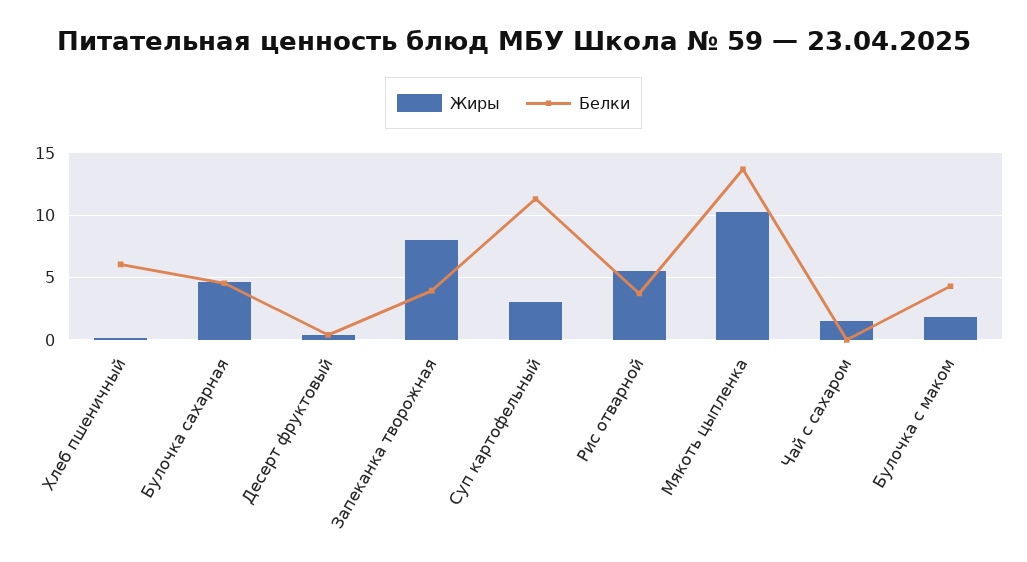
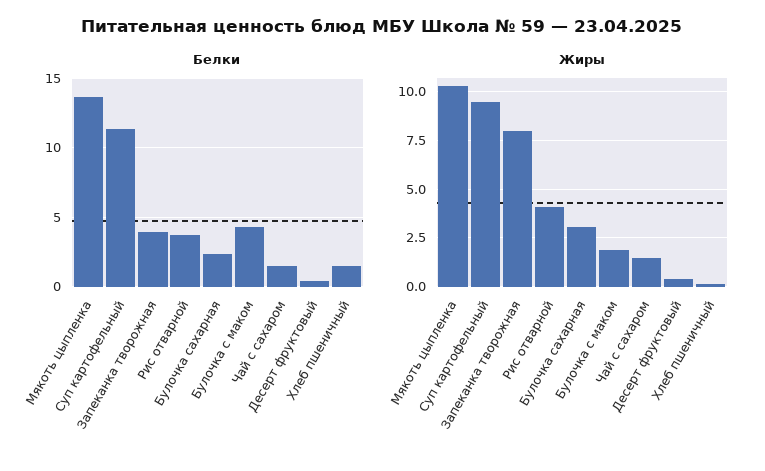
  {
    "Жиры": {
      "Хлеб пшеничный": 0,
-     "Булочка сахарная": 4.5,
+     "Булочка сахарная": 3,
      "Десерт фруктовый": 0.5,
      "Запеканка творожная": 8,
-     "Суп картофельный": 3,
+     "Суп картофельный": 9.5,
-     "Рис отварной": 5.5,
+     "Рис отварной": 4,
      "Мякоть цыпленка": 10.5,
      "Чай с сахаром": 1.5,
      "Булочка с маком": 2
    },
    "Белки": {
-     "Хлеб пшеничный": 6,
+     "Хлеб пшеничный": 1.5,
-     "Булочка сахарная": 4.5,
+     "Булочка сахарная": 2.5,
      "Десерт фруктовый": 0.5,
      "Запеканка творожная": 4,
      "Суп картофельный": 11.5,
      "Рис отварной": 3.5,
      "Мякоть цыпленка": 13.5,
-     "Чай с сахаром": 0,
+     "Чай с сахаром": 1.5,
      "Булочка с маком": 4.5
    }
  }

